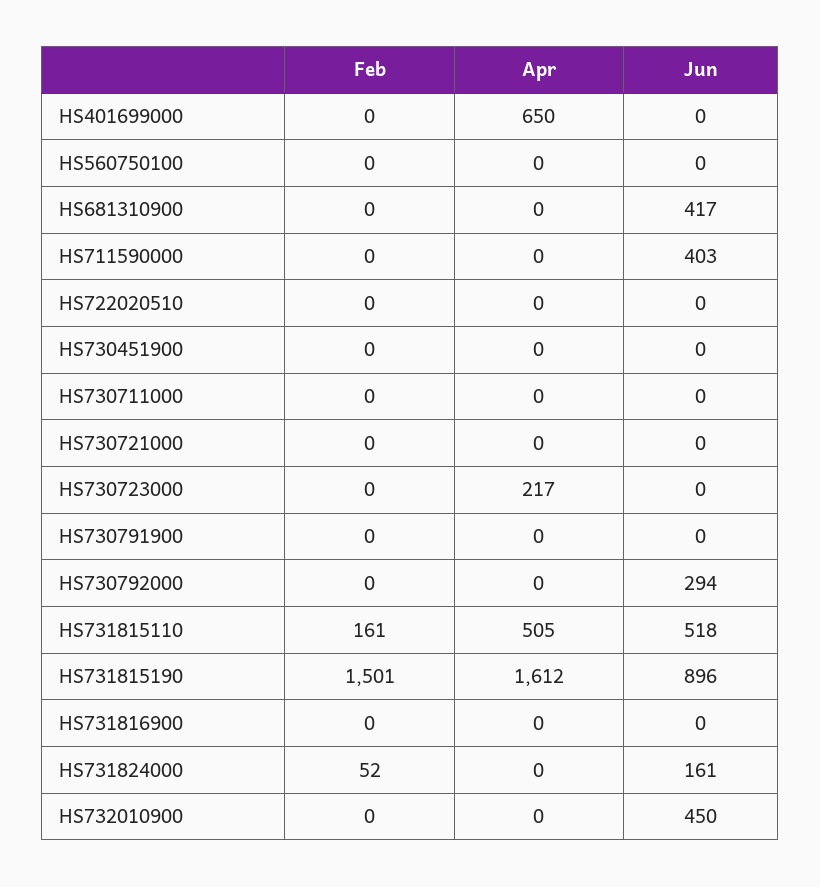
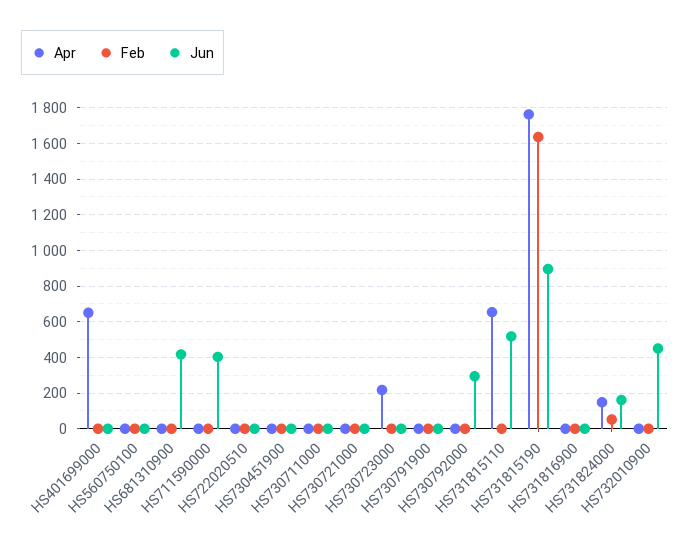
  {
    "Feb": {
      "HS401699000": 0,
      "HS560750100": 0,
      "HS681310900": 0,
      "HS711590000": 0,
      "HS722020510": 0,
      "HS730451900": 0,
      "HS730711000": 0,
      "HS730721000": 0,
      "HS730723000": 0,
      "HS730791900": 0,
      "HS730792000": 0,
-     "HS731815110": 161,
+     "HS731815110": 0,
-     "HS731815190": 1501,
+     "HS731815190": 1650,
      "HS731816900": 0,
      "HS731824000": 52,
      "HS732010900": 0
    },
    "Apr": {
      "HS401699000": 650,
      "HS560750100": 0,
      "HS681310900": 0,
      "HS711590000": 0,
      "HS722020510": 0,
      "HS730451900": 0,
      "HS730711000": 0,
      "HS730721000": 0,
      "HS730723000": 217,
      "HS730791900": 0,
      "HS730792000": 0,
-     "HS731815110": 505,
+     "HS731815110": 650,
-     "HS731815190": 1612,
+     "HS731815190": 1750,
      "HS731816900": 0,
-     "HS731824000": 0,
+     "HS731824000": 150,
      "HS732010900": 0
    },
    "Jun": {
      "HS401699000": 0,
      "HS560750100": 0,
      "HS681310900": 417,
      "HS711590000": 403,
      "HS722020510": 0,
      "HS730451900": 0,
      "HS730711000": 0,
      "HS730721000": 0,
      "HS730723000": 0,
      "HS730791900": 0,
      "HS730792000": 294,
      "HS731815110": 518,
      "HS731815190": 896,
      "HS731816900": 0,
      "HS731824000": 161,
      "HS732010900": 450
    }
  }

